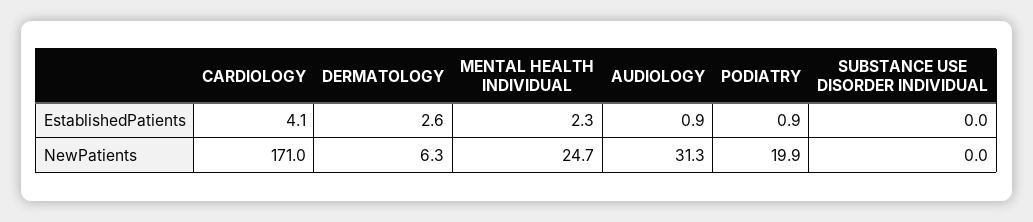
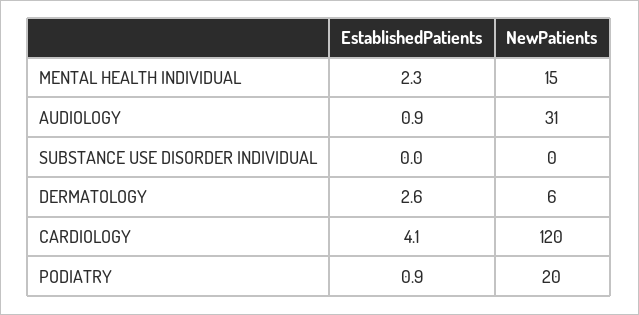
  {
    "CARDIOLOGY": {
      "EstablishedPatients": 4.1,
-     "NewPatients": 171
+     "NewPatients": 120
    },
    "DERMATOLOGY": {
      "EstablishedPatients": 2.6,
      "NewPatients": 6.3
    },
    "MENTAL HEALTH INDIVIDUAL": {
      "EstablishedPatients": 2.3,
-     "NewPatients": 24.7
+     "NewPatients": 15
    },
    "AUDIOLOGY": {
      "EstablishedPatients": 0.9,
      "NewPatients": 31.3
    },
    "PODIATRY": {
      "EstablishedPatients": 0.9,
      "NewPatients": 19.9
    },
    "SUBSTANCE USE DISORDER INDIVIDUAL": {
      "EstablishedPatients": 0,
      "NewPatients": 0
    }
  }

